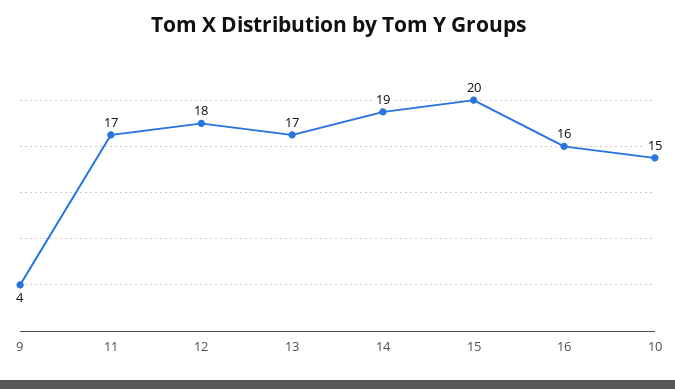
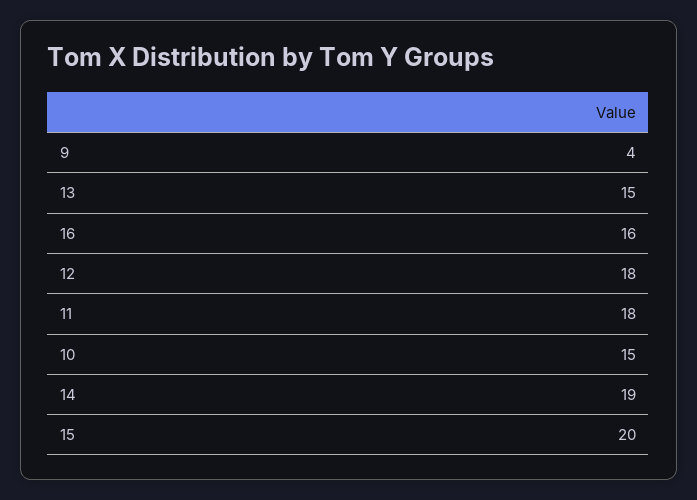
  {
    "9": 4,
-   "11": 17,
+   "11": 18,
    "12": 18,
-   "13": 17,
+   "13": 15,
    "14": 19,
    "15": 20,
    "16": 16,
    "10": 15
  }

